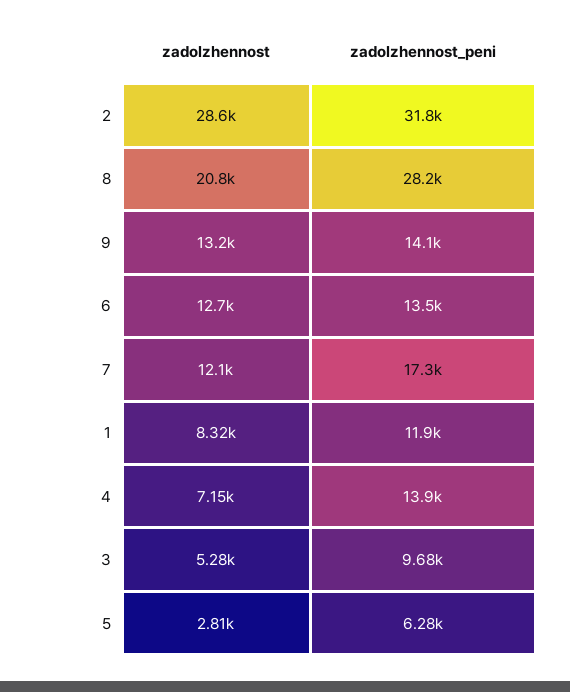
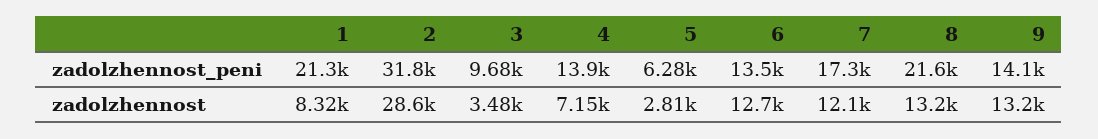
  {
    "zadolzhennost": {
      "2": 28600,
-     "8": 20800,
+     "8": 13200,
      "9": 13200,
      "6": 12700,
      "7": 12100,
      "1": 8320,
      "4": 7150,
-     "3": 5280,
+     "3": 3480,
      "5": 2810
    },
    "zadolzhennost_peni": {
      "2": 31800,
-     "8": 28200,
+     "8": 21600,
      "9": 14100,
      "6": 13500,
      "7": 17300,
-     "1": 11900,
+     "1": 21300,
      "4": 13900,
      "3": 9680,
      "5": 6280
    }
  }

